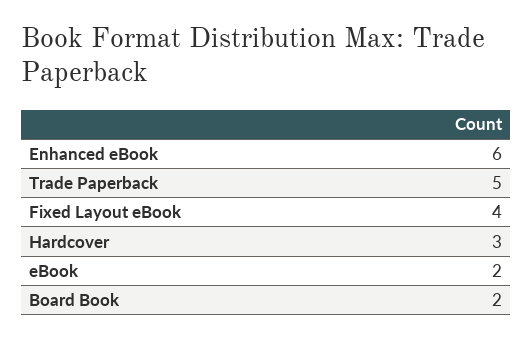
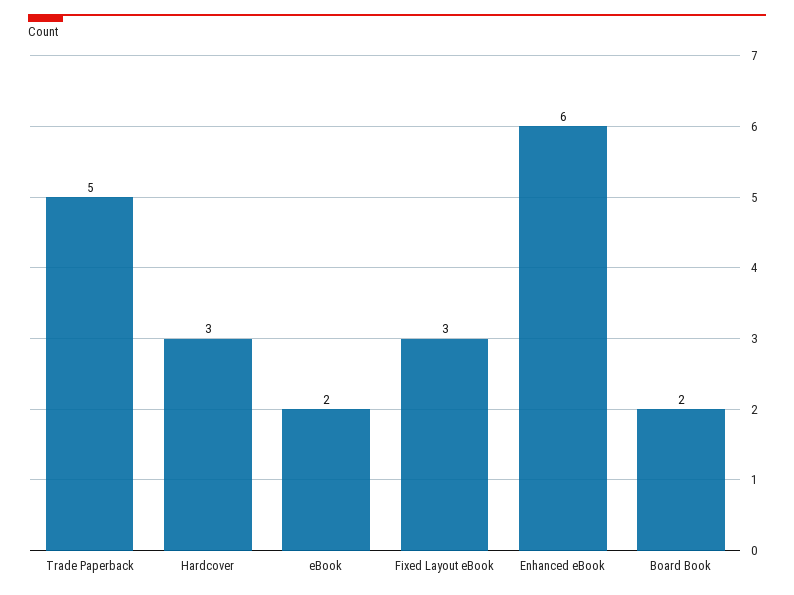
  {
    "Enhanced eBook": 6,
    "Trade Paperback": 5,
-   "Fixed Layout eBook": 4,
+   "Fixed Layout eBook": 3,
    "Hardcover": 3,
    "eBook": 2,
    "Board Book": 2
  }

